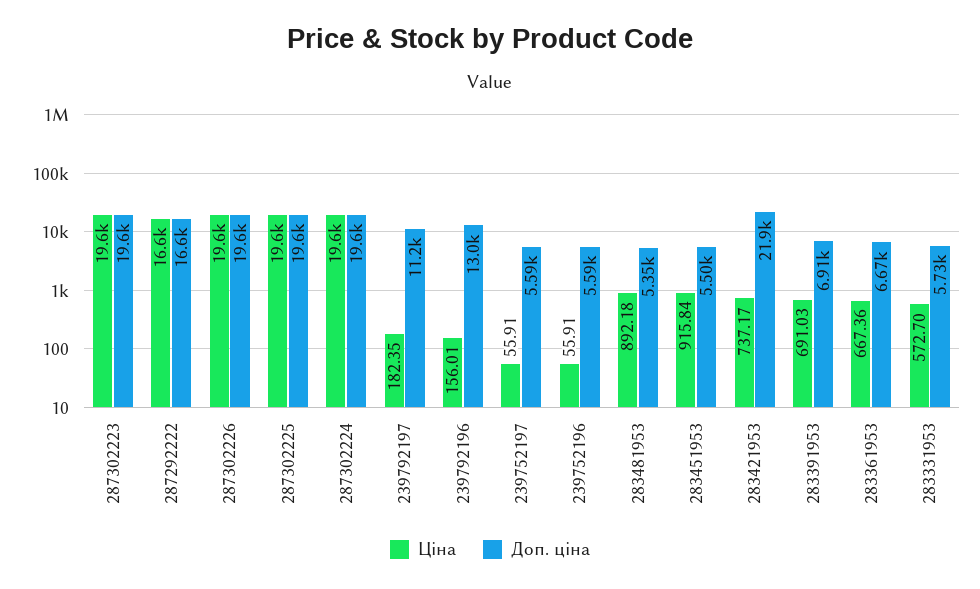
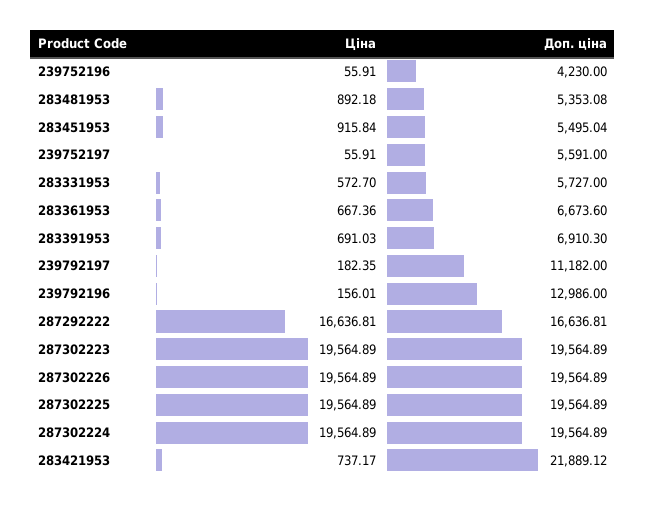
  {
    "Ціна": {
      "287302223": 19564.89,
      "287292222": 16636.81,
      "287302226": 19564.89,
      "287302225": 19564.89,
      "287302224": 19564.89,
      "239792197": 182.35,
      "239792196": 156.01,
      "239752197": 55.91,
      "239752196": 55.91,
      "283481953": 892.18,
      "283451953": 915.84,
      "283421953": 737.17,
      "283391953": 691.03,
      "283361953": 667.36,
      "283331953": 572.7
    },
    "Доп. ціна": {
      "287302223": 19564.89,
      "287292222": 16636.81,
      "287302226": 19564.89,
      "287302225": 19564.89,
      "287302224": 19564.89,
      "239792197": 11182,
      "239792196": 12986,
      "239752197": 5591,
-     "239752196": 5590,
+     "239752196": 4230,
      "283481953": 5353.08,
      "283451953": 5495.04,
      "283421953": 21889.12,
      "283391953": 6910.3,
      "283361953": 6673.6,
      "283331953": 5727
    }
  }

